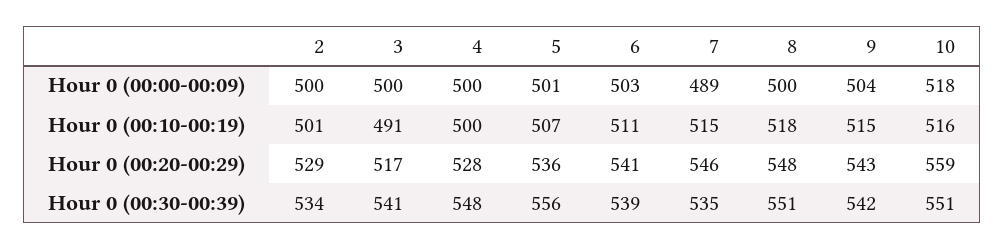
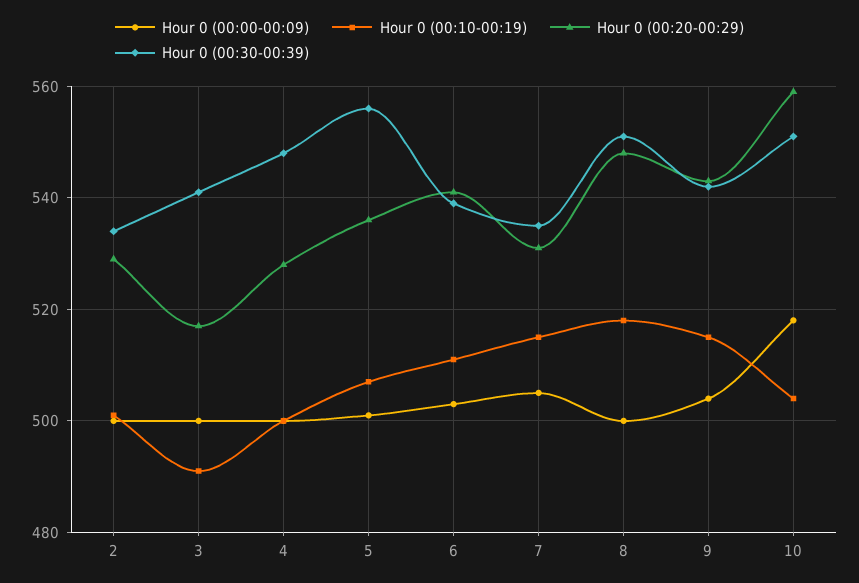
  {
    "Hour 0 (00:00-00:09)": {
      "2": 500,
      "3": 500,
      "4": 500,
      "5": 501,
      "6": 503,
-     "7": 489,
+     "7": 505,
      "8": 500,
      "9": 504,
      "10": 518
    },
    "Hour 0 (00:10-00:19)": {
      "2": 501,
      "3": 491,
      "4": 500,
      "5": 507,
      "6": 511,
      "7": 515,
      "8": 518,
      "9": 515,
-     "10": 516
+     "10": 505
    },
    "Hour 0 (00:20-00:29)": {
      "2": 529,
      "3": 517,
      "4": 528,
      "5": 536,
      "6": 541,
-     "7": 546,
+     "7": 530,
      "8": 548,
      "9": 543,
      "10": 559
    },
    "Hour 0 (00:30-00:39)": {
      "2": 534,
      "3": 541,
      "4": 548,
      "5": 556,
      "6": 539,
      "7": 535,
      "8": 551,
      "9": 542,
      "10": 551
    }
  }

